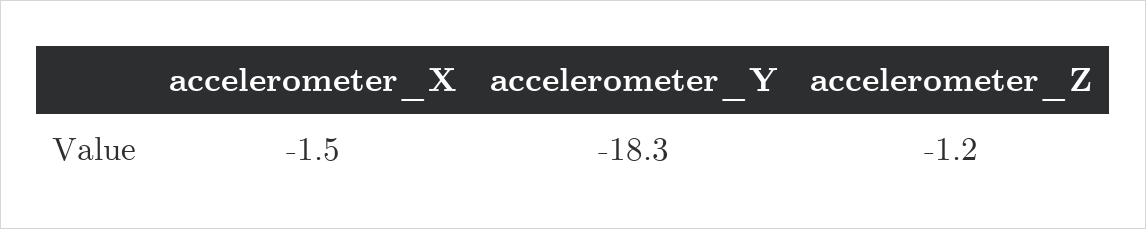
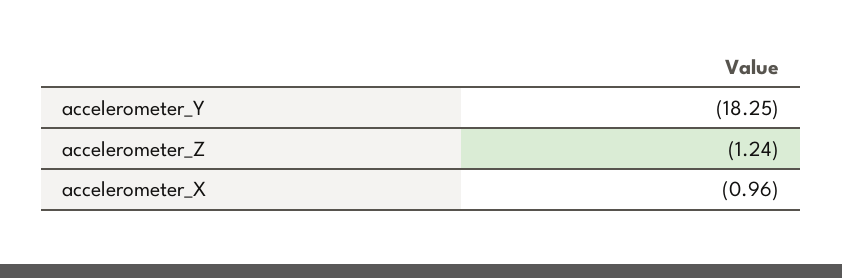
  {
-   "accelerometer_X": -1.5,
+   "accelerometer_X": -0.96,
    "accelerometer_Y": -18.25,
    "accelerometer_Z": -1.24
  }

